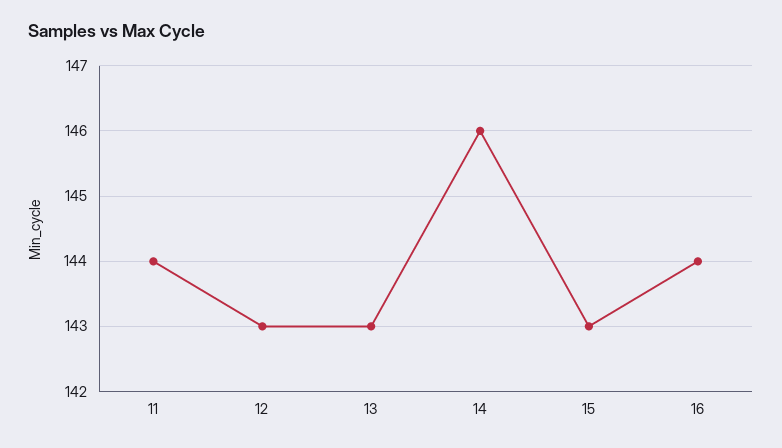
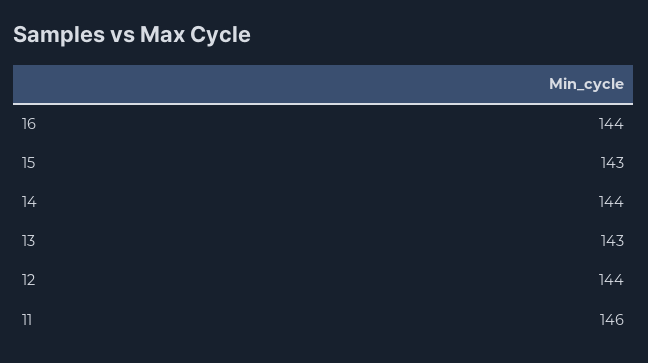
  {
-   "11": 144,
+   "11": 146,
-   "12": 143,
+   "12": 144,
    "13": 143,
-   "14": 146,
+   "14": 144,
    "15": 143,
    "16": 144
  }

